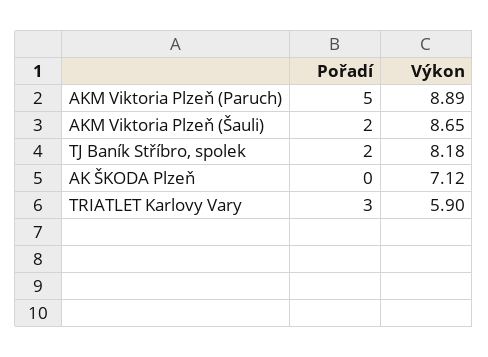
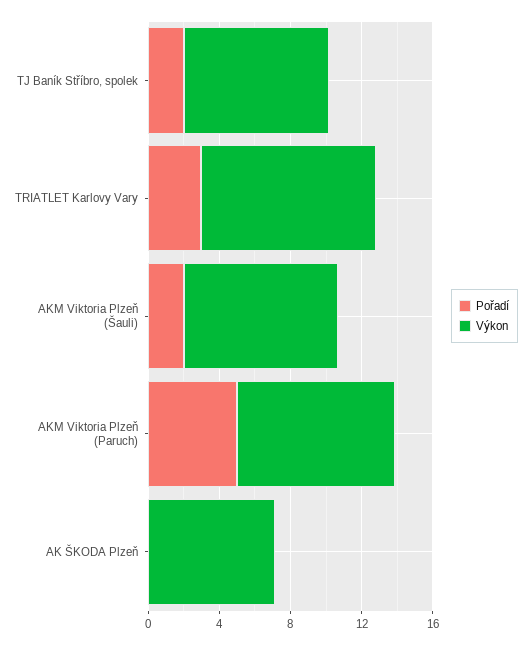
  {
    "Pořadí": {
      "AKM Viktoria Plzeň (Paruch)": 5,
      "AKM Viktoria Plzeň (Šauli)": 2,
      "TJ Baník Stříbro, spolek": 2,
      "AK ŠKODA Plzeň": 0,
      "TRIATLET Karlovy Vary": 3
    },
    "Výkon": {
      "AKM Viktoria Plzeň (Paruch)": 8.89,
      "AKM Viktoria Plzeň (Šauli)": 8.65,
      "TJ Baník Stříbro, spolek": 8.18,
      "AK ŠKODA Plzeň": 7.12,
-     "TRIATLET Karlovy Vary": 5.9
+     "TRIATLET Karlovy Vary": 10
    }
  }

